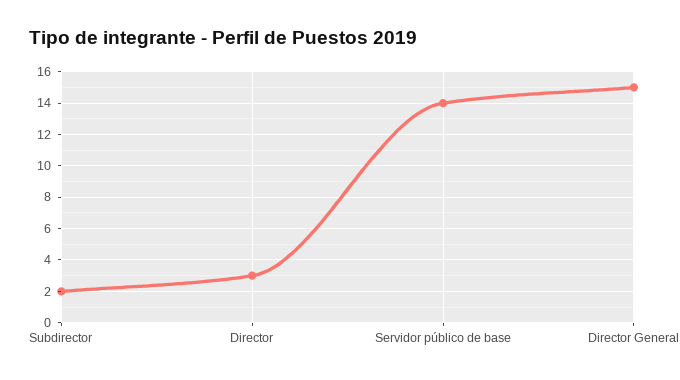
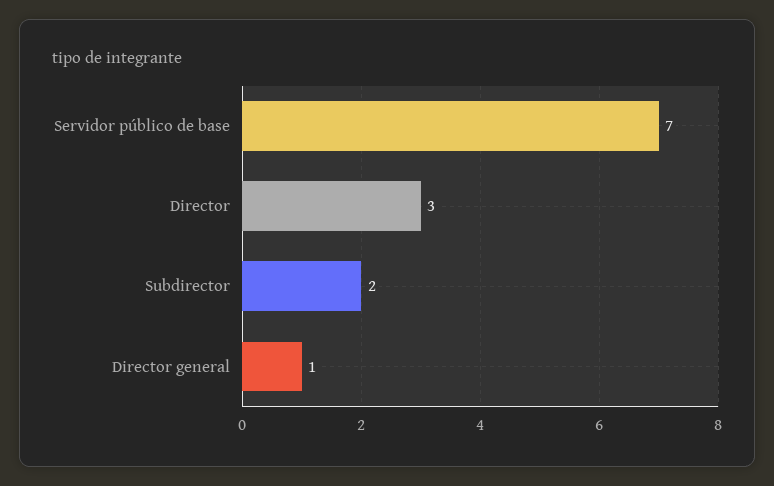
  {
    "Subdirector": 2,
    "Director": 3,
-   "Servidor público de base": 14,
+   "Servidor público de base": 7,
-   "Director General": 15
+   "Director General": 1
  }

